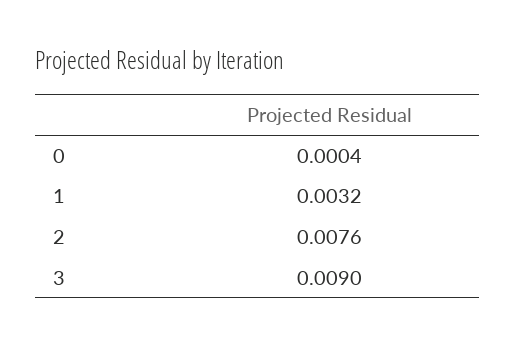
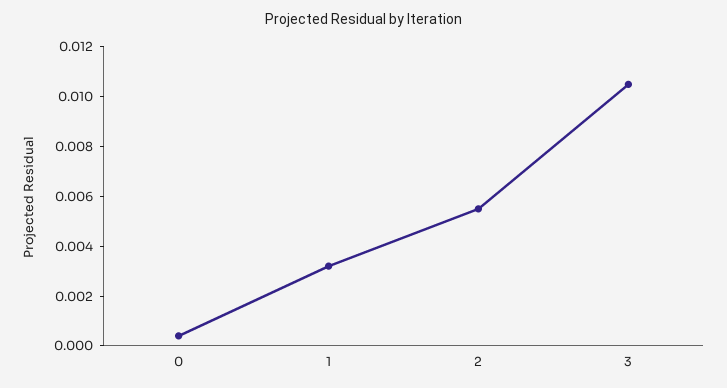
  {
    "0": 0.0004,
    "1": 0.0032,
-   "2": 0.0076,
+   "2": 0.0055,
-   "3": 0.009
+   "3": 0.0105
  }

